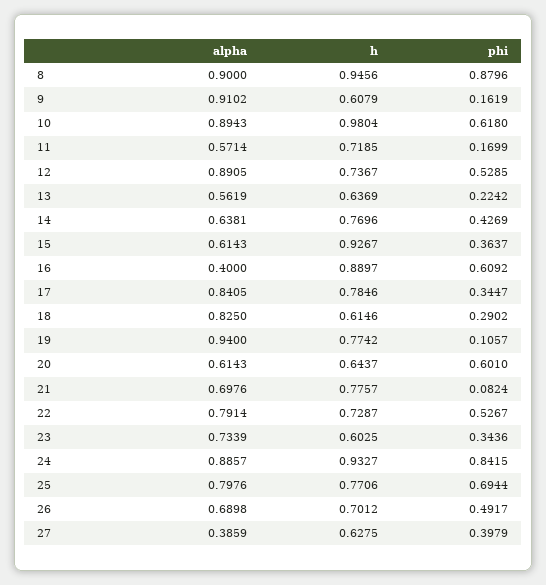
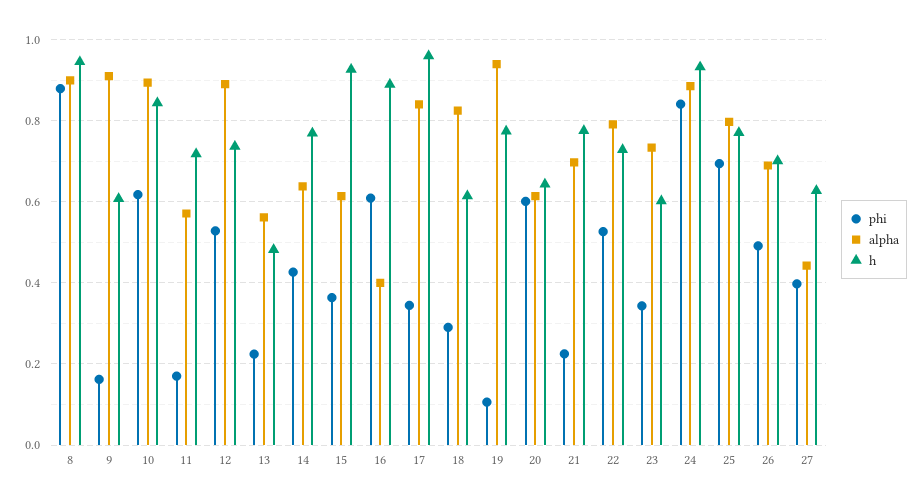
  {
    "alpha": {
      "8": 0.9,
      "9": 0.9102,
      "10": 0.8943,
      "11": 0.5714,
      "12": 0.8905,
      "13": 0.5619,
      "14": 0.6381,
      "15": 0.6143,
      "16": 0.4,
      "17": 0.8405,
      "18": 0.825,
      "19": 0.94,
      "20": 0.6143,
      "21": 0.6976,
      "22": 0.7914,
      "23": 0.7339,
      "24": 0.8857,
      "25": 0.7976,
      "26": 0.6898,
-     "27": 0.3859
+     "27": 0.44
    },
    "h": {
      "8": 0.9456,
      "9": 0.6079,
-     "10": 0.9804,
+     "10": 0.84,
      "11": 0.7185,
      "12": 0.7367,
-     "13": 0.6369,
+     "13": 0.48,
      "14": 0.7696,
      "15": 0.9267,
      "16": 0.8897,
-     "17": 0.7846,
+     "17": 0.96,
      "18": 0.6146,
      "19": 0.7742,
      "20": 0.6437,
      "21": 0.7757,
      "22": 0.7287,
      "23": 0.6025,
      "24": 0.9327,
      "25": 0.7706,
      "26": 0.7012,
      "27": 0.6275
    },
    "phi": {
      "8": 0.8796,
      "9": 0.1619,
      "10": 0.618,
      "11": 0.1699,
      "12": 0.5285,
      "13": 0.2242,
      "14": 0.4269,
      "15": 0.3637,
      "16": 0.6092,
      "17": 0.3447,
      "18": 0.2902,
      "19": 0.1057,
      "20": 0.601,
-     "21": 0.0824,
+     "21": 0.22,
      "22": 0.5267,
      "23": 0.3436,
      "24": 0.8415,
      "25": 0.6944,
      "26": 0.4917,
      "27": 0.3979
    }
  }

